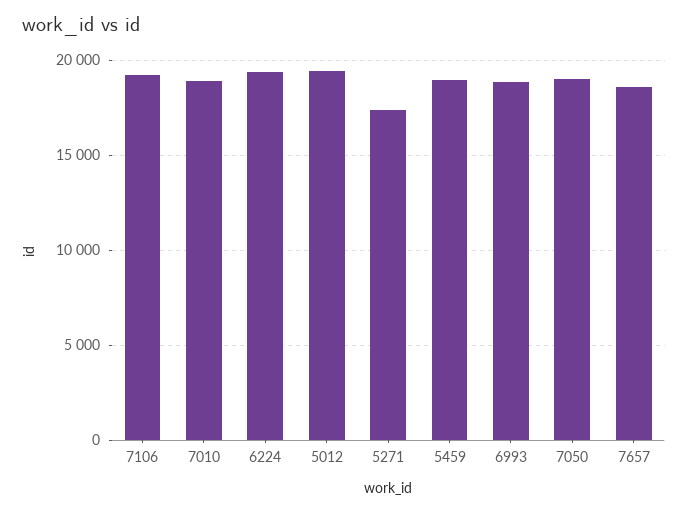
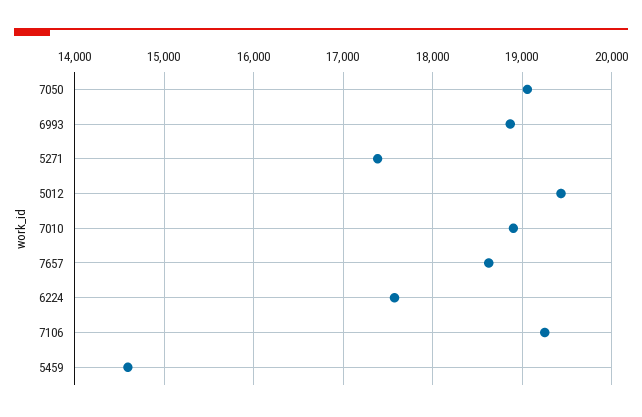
  {
    "7106": 19300,
    "7010": 18900,
-   "6224": 19500,
+   "6224": 17600,
    "5012": 19400,
    "5271": 17400,
-   "5459": 19000,
+   "5459": 14600,
    "6993": 18900,
    "7050": 19100,
    "7657": 18600
  }

